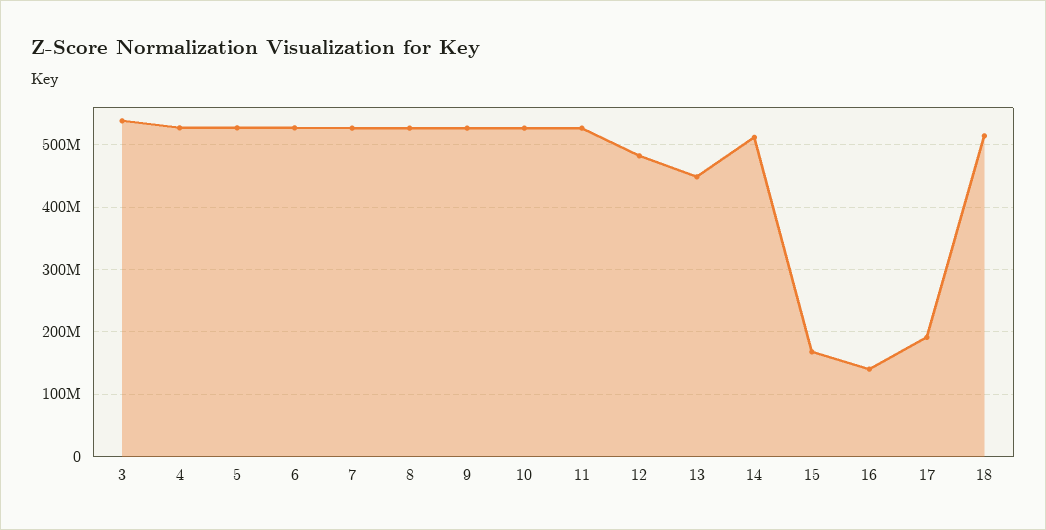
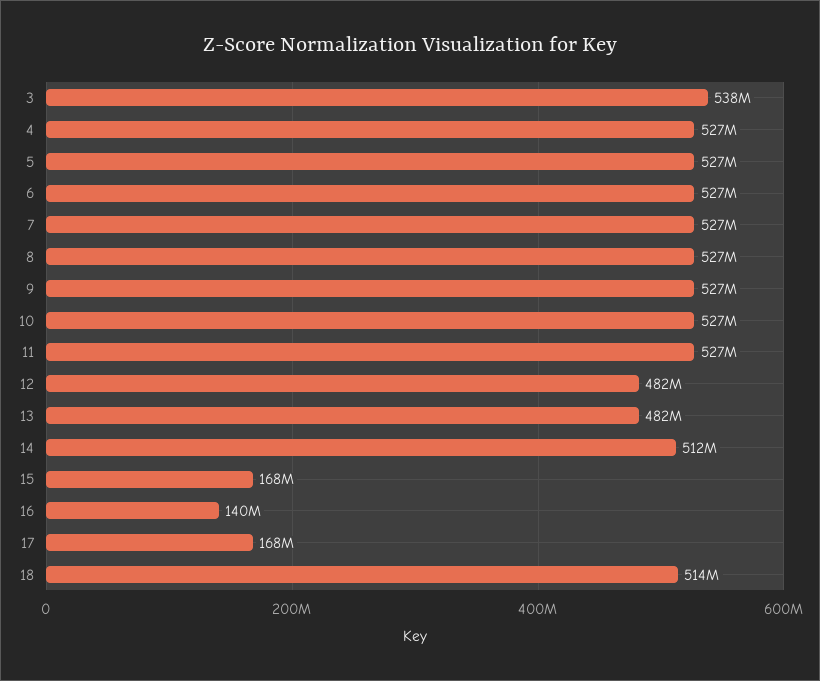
  {
    "3": 538000000,
    "4": 527000000,
    "5": 527000000,
    "6": 527000000,
    "7": 527000000,
    "8": 527000000,
    "9": 527000000,
    "10": 527000000,
    "11": 527000000,
    "12": 482000000,
-   "13": 450000000,
+   "13": 482000000,
    "14": 512000000,
    "15": 168000000,
    "16": 140000000,
-   "17": 190000000,
+   "17": 168000000,
    "18": 514000000
  }

